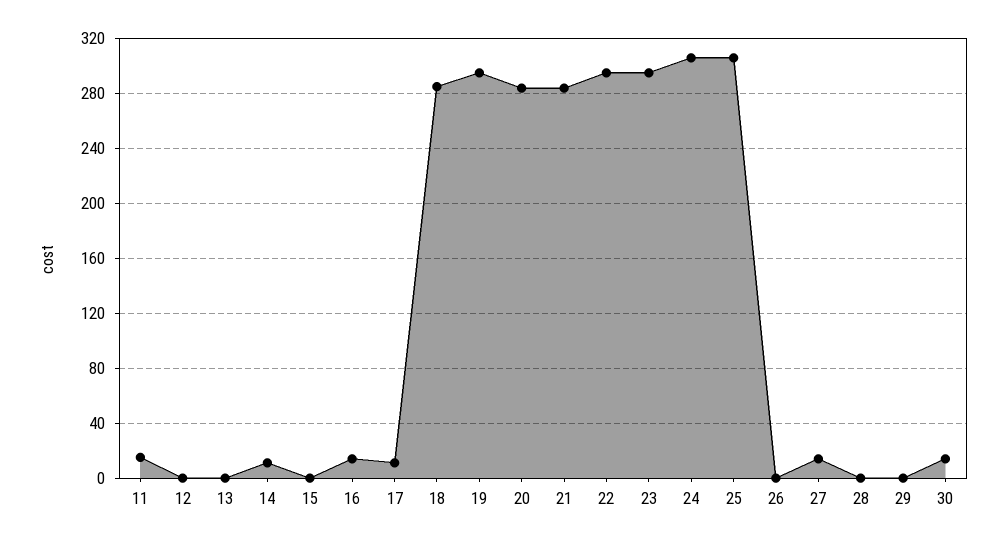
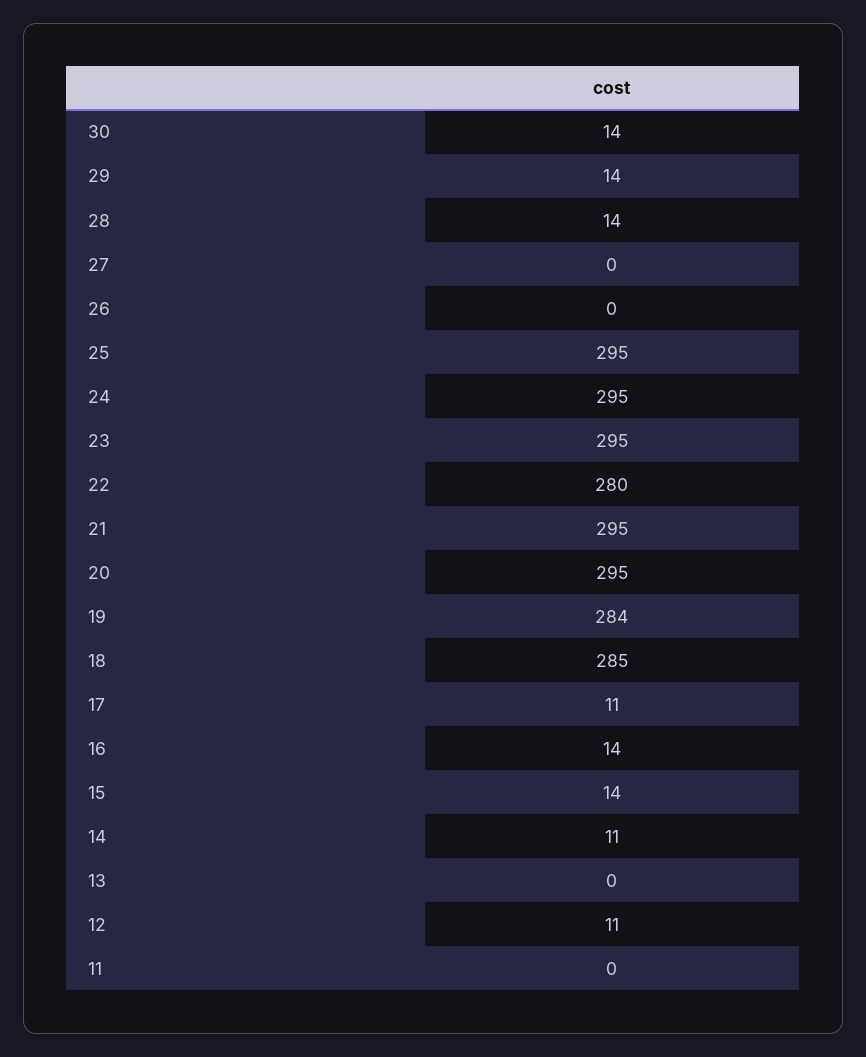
  {
-   "11": 15,
+   "11": 0,
-   "12": 0,
+   "12": 11,
    "13": 0,
    "14": 11,
-   "15": 0,
+   "15": 14,
    "16": 14,
    "17": 11,
    "18": 285,
-   "19": 295,
+   "19": 284,
-   "20": 285,
+   "20": 295,
-   "21": 285,
+   "21": 295,
-   "22": 295,
+   "22": 280,
    "23": 295,
-   "24": 305,
+   "24": 295,
-   "25": 305,
+   "25": 295,
    "26": 0,
-   "27": 15,
+   "27": 0,
-   "28": 0,
+   "28": 14,
-   "29": 0,
+   "29": 14,
    "30": 14
  }

